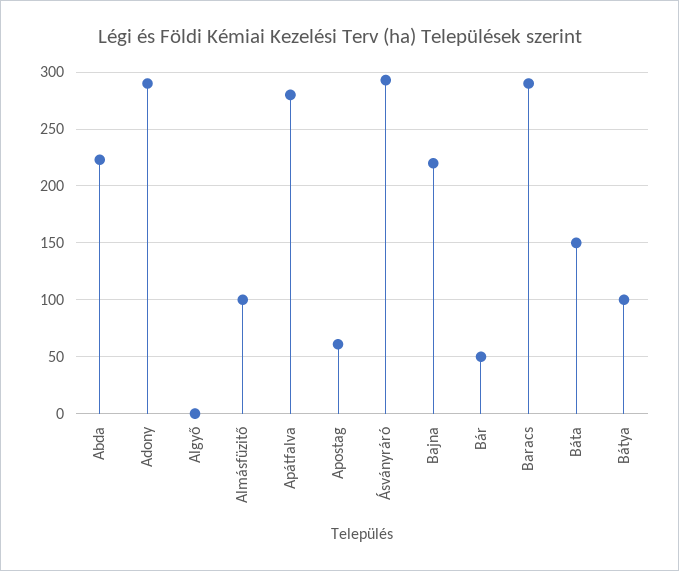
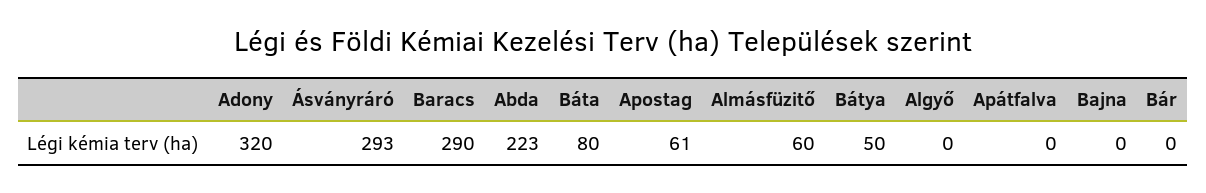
  {
    "Abda": 223,
-   "Adony": 290,
+   "Adony": 320,
    "Algyő": 0,
-   "Almásfüzitő": 100,
+   "Almásfüzitő": 60,
-   "Apátfalva": 280,
+   "Apátfalva": 0,
    "Apostag": 61,
    "Ásványráró": 293,
-   "Bajna": 220,
+   "Bajna": 0,
-   "Bár": 50,
+   "Bár": 0,
    "Baracs": 290,
-   "Báta": 150,
+   "Báta": 80,
-   "Bátya": 100
+   "Bátya": 50
  }

